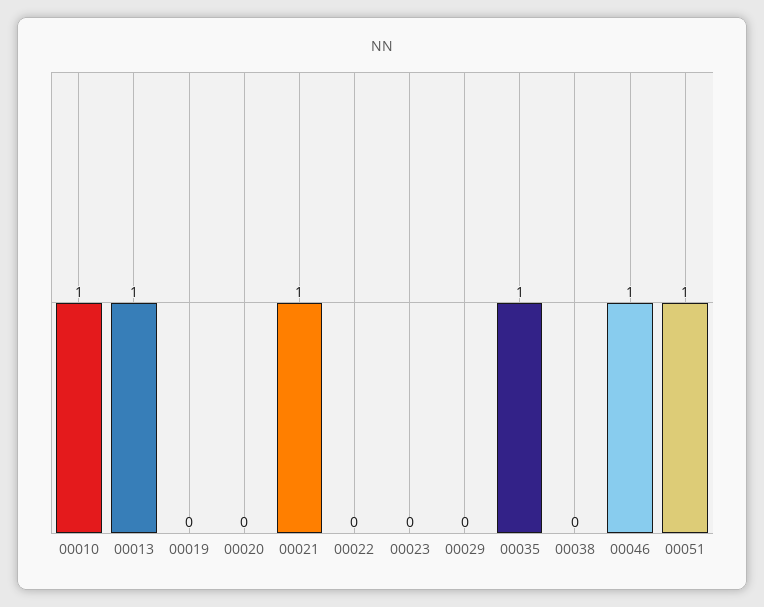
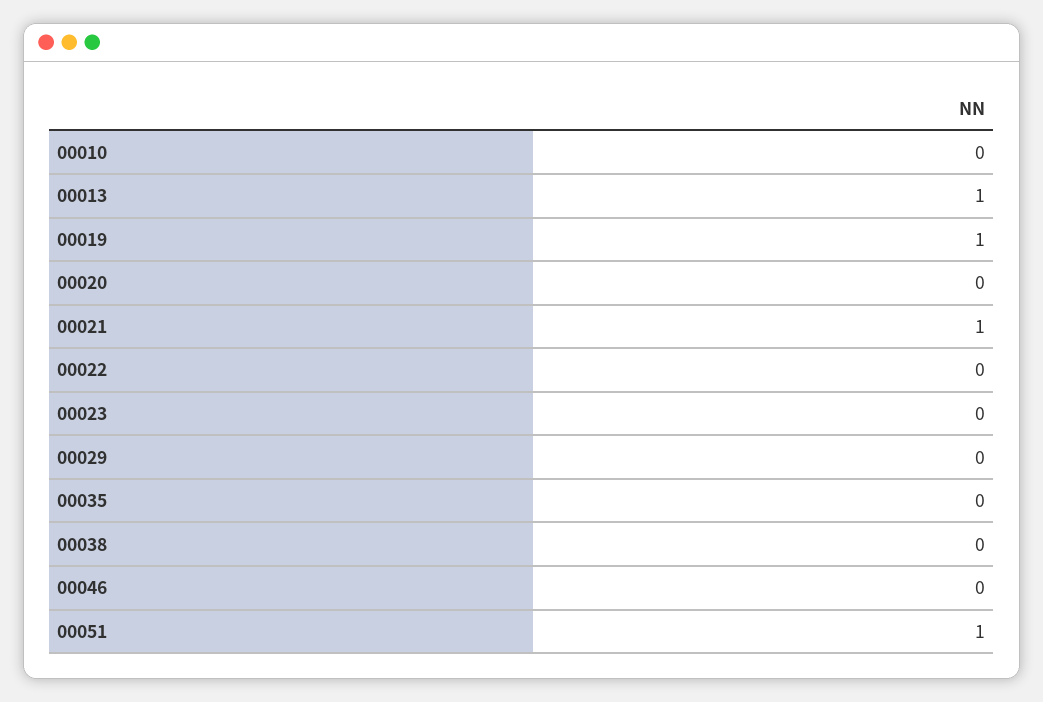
  {
-   "00010": 1,
+   "00010": 0,
    "00013": 1,
-   "00019": 0,
+   "00019": 1,
    "00020": 0,
    "00021": 1,
    "00022": 0,
    "00023": 0,
    "00029": 0,
-   "00035": 1,
+   "00035": 0,
    "00038": 0,
-   "00046": 1,
+   "00046": 0,
    "00051": 1
  }

